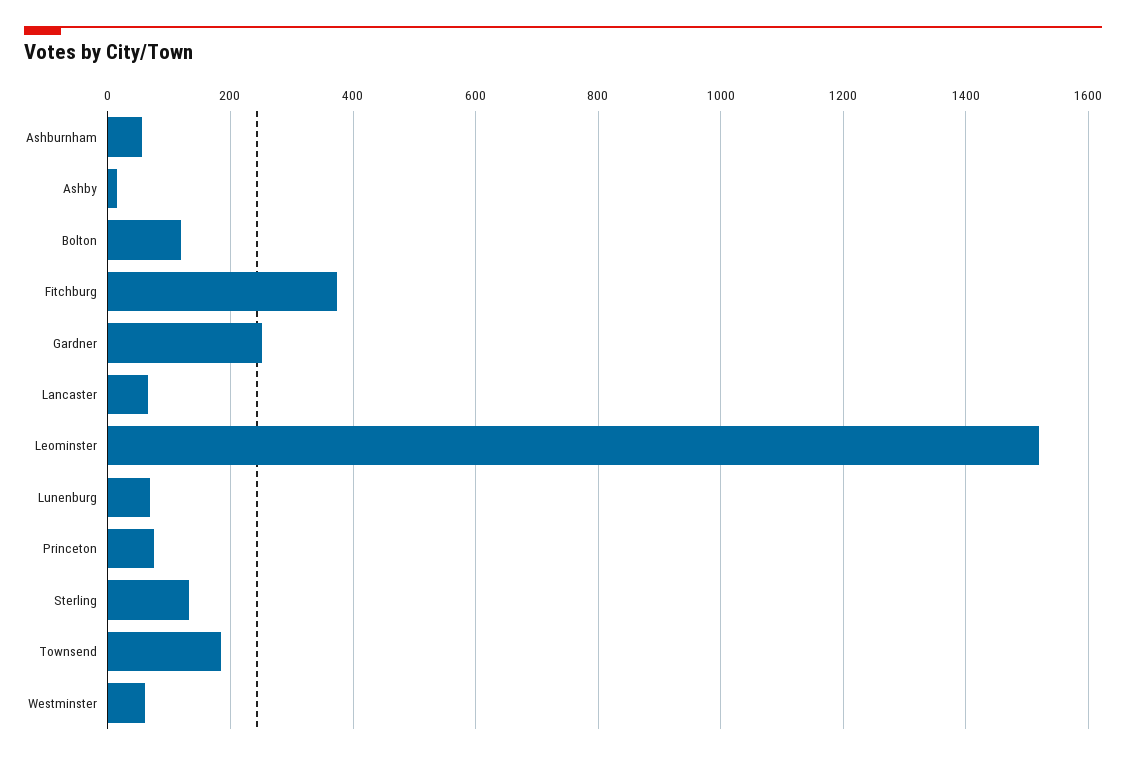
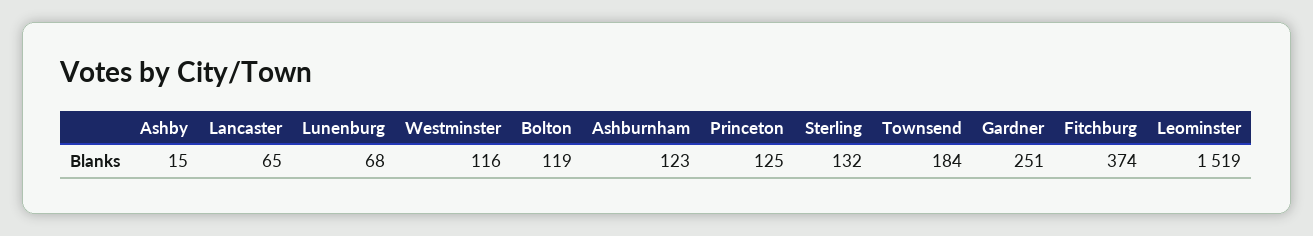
  {
-   "Ashburnham": 60,
+   "Ashburnham": 123,
    "Ashby": 15,
    "Bolton": 119,
    "Fitchburg": 374,
    "Gardner": 251,
    "Lancaster": 65,
    "Leominster": 1519,
    "Lunenburg": 68,
-   "Princeton": 80,
+   "Princeton": 125,
    "Sterling": 132,
    "Townsend": 184,
-   "Westminster": 60
+   "Westminster": 116
  }

